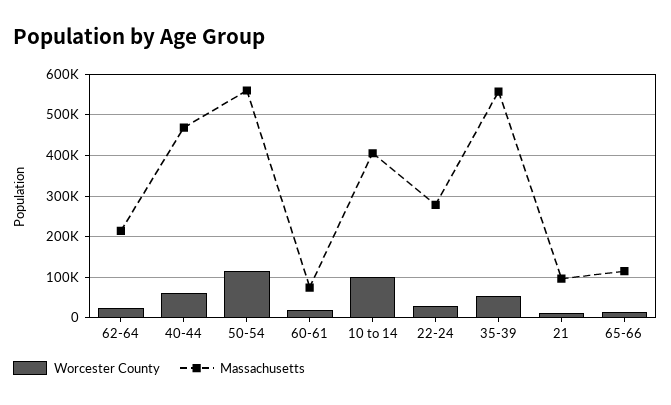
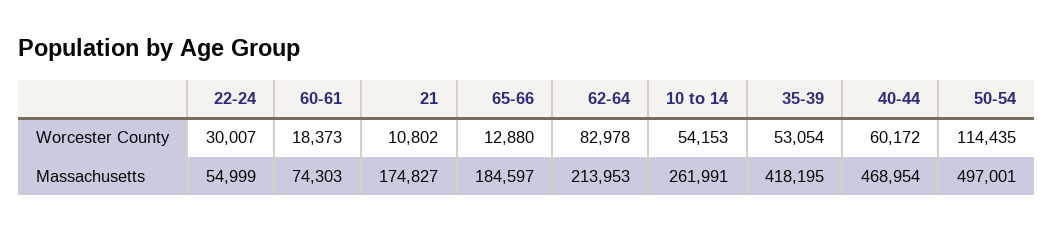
  {
    "Worcester County": {
-     "62-64": 20000,
+     "62-64": 82978,
      "40-44": 60172,
      "50-54": 114435,
      "60-61": 18373,
-     "10 to 14": 100000,
+     "10 to 14": 54153,
      "22-24": 30007,
      "35-39": 53054,
      "21": 10802,
      "65-66": 12880
    },
    "Massachusetts": {
      "62-64": 213953,
      "40-44": 468954,
-     "50-54": 560000,
+     "50-54": 497001,
      "60-61": 74303,
-     "10 to 14": 400000,
+     "10 to 14": 261991,
-     "22-24": 280000,
+     "22-24": 54999,
-     "35-39": 560000,
+     "35-39": 418195,
-     "21": 100000,
+     "21": 174827,
-     "65-66": 120000
+     "65-66": 184597
    }
  }

